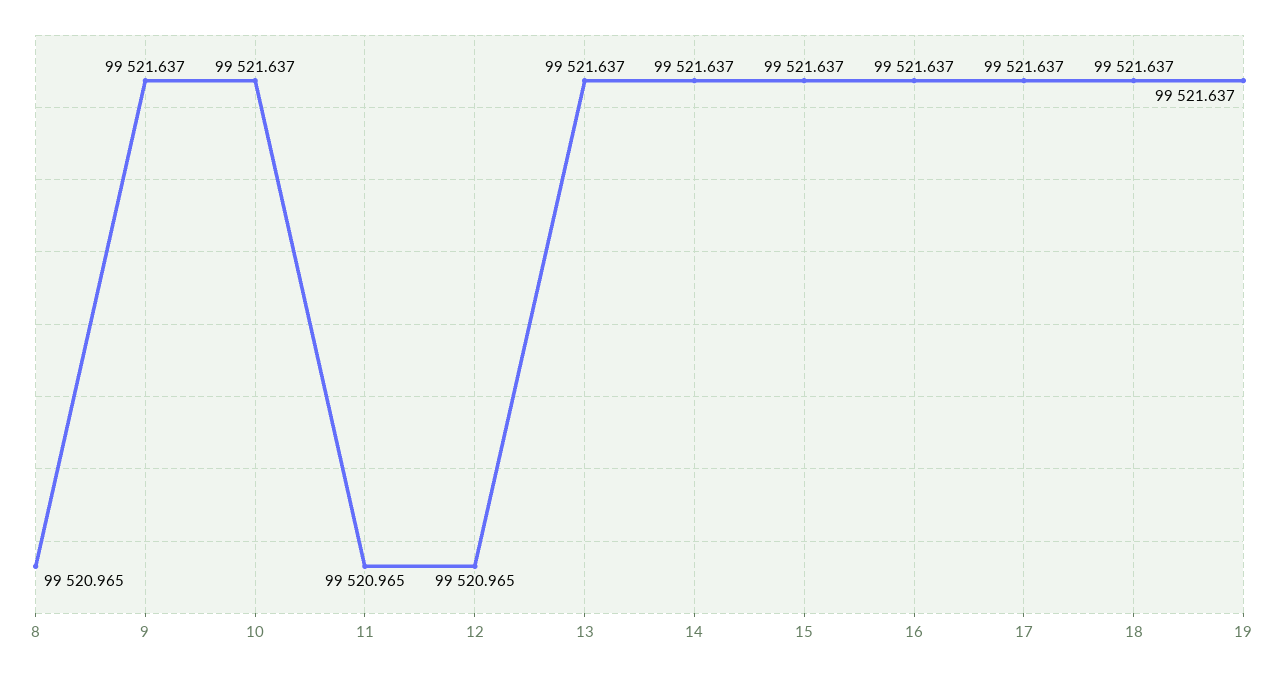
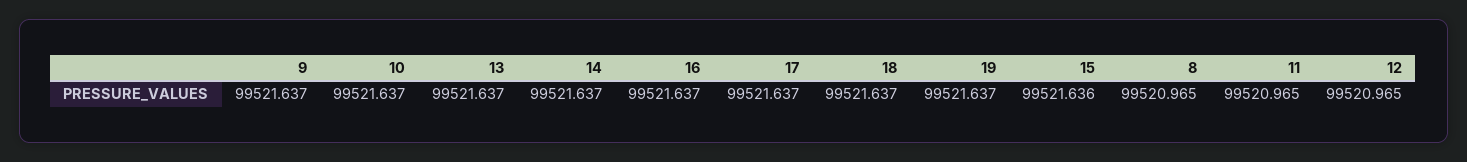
  {
    "8": 99520.965,
    "9": 99521.637,
    "10": 99521.637,
    "11": 99520.965,
    "12": 99520.965,
    "13": 99521.637,
    "14": 99521.637,
-   "15": 99521.637,
+   "15": 99521.636,
    "16": 99521.637,
    "17": 99521.637,
    "18": 99521.637,
    "19": 99521.637
  }

